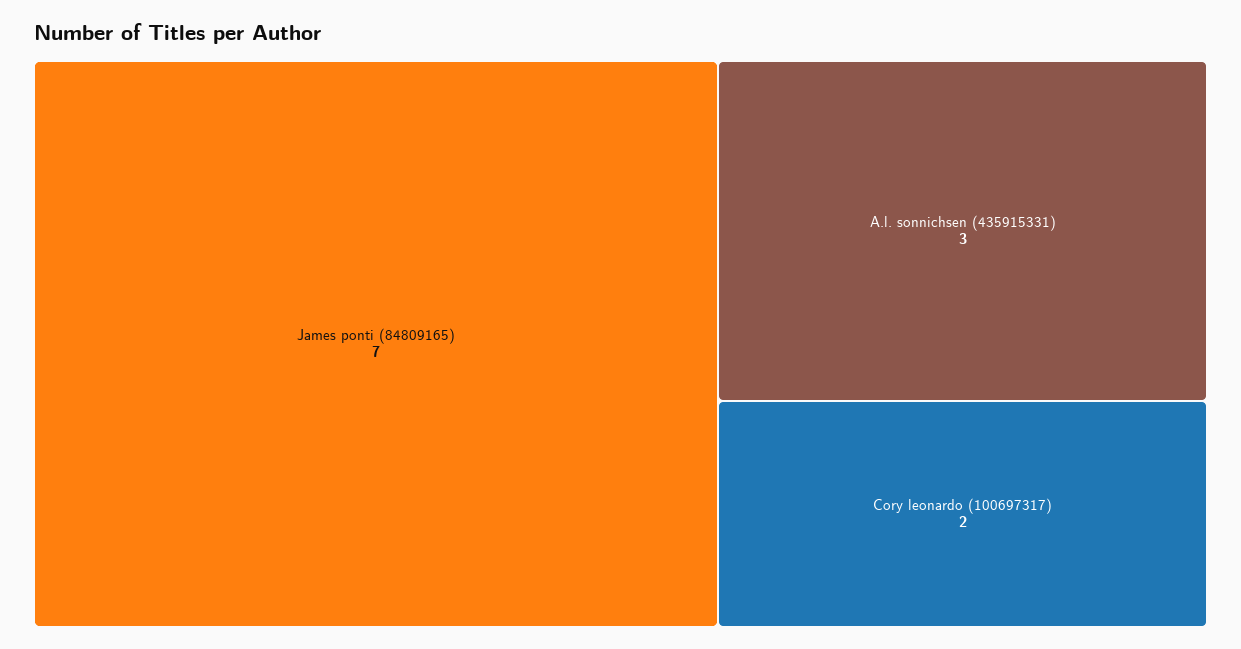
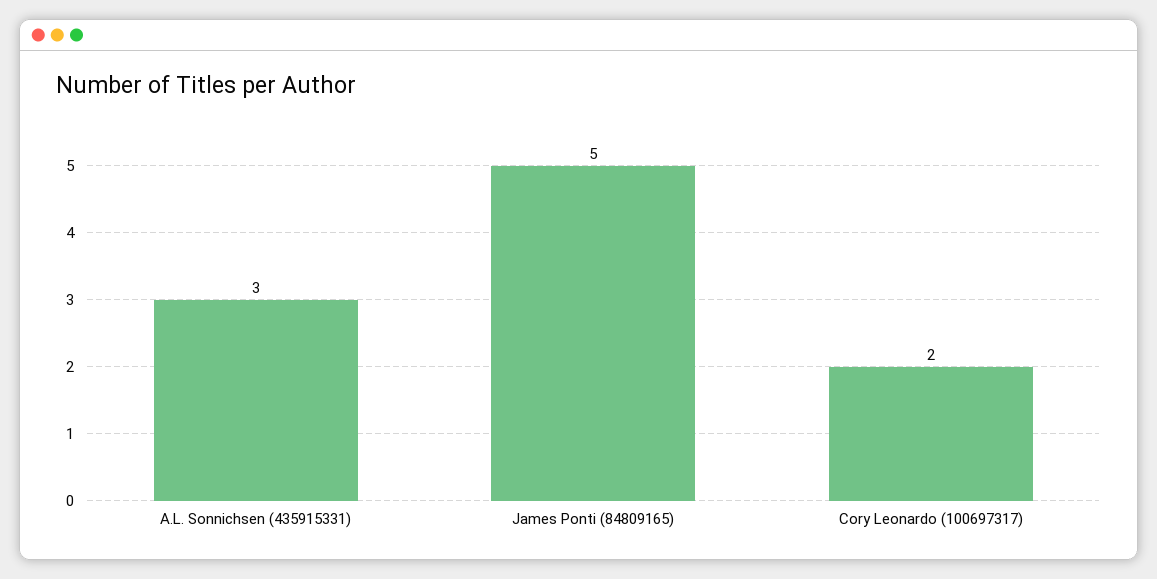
  {
-   "James ponti (84809165)": 7,
+   "James ponti (84809165)": 5,
    "A.l. sonnichsen (435915331)": 3,
    "Cory leonardo (100697317)": 2
  }

